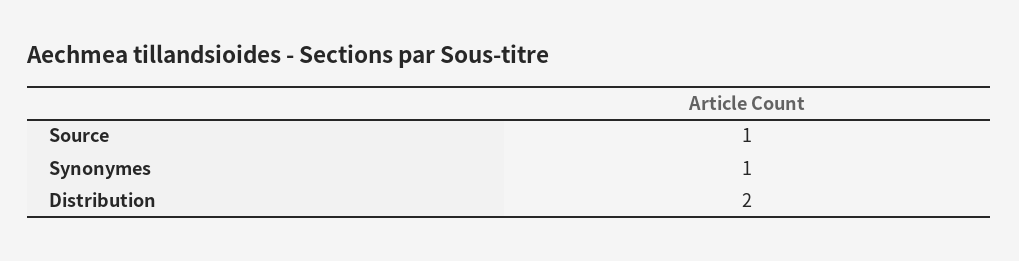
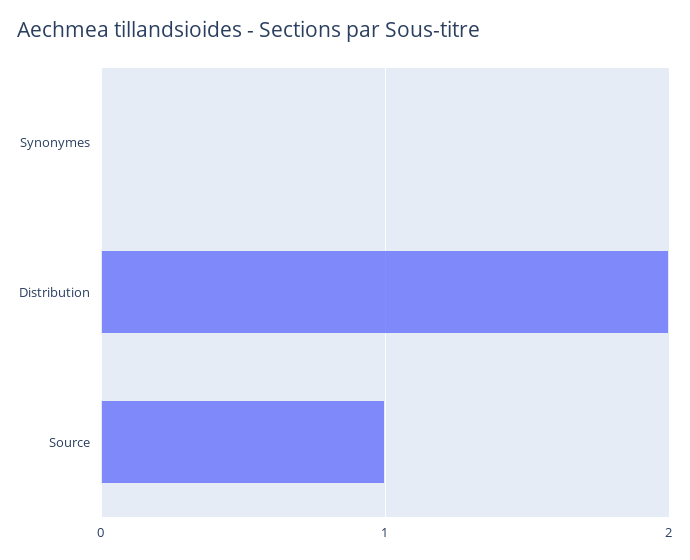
  {
    "Source": 1,
-   "Synonymes": 1,
+   "Synonymes": 0,
    "Distribution": 2
  }

